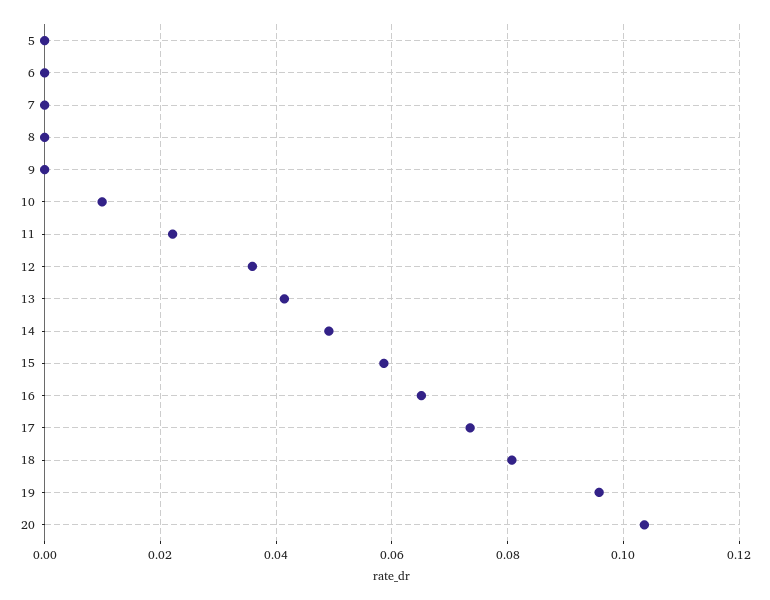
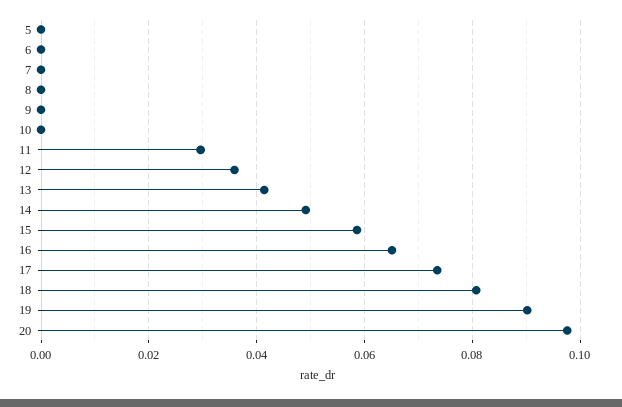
  {
    "5": 0,
    "6": 0,
    "7": 0,
    "8": 0,
    "9": 0,
-   "10": 0.01,
+   "10": 0,
-   "11": 0.022,
+   "11": 0.03,
    "12": 0.036,
    "13": 0.042,
    "14": 0.05,
    "15": 0.058,
    "16": 0.066,
    "17": 0.074,
    "18": 0.08,
-   "19": 0.096,
+   "19": 0.09,
-   "20": 0.104
+   "20": 0.098
  }

